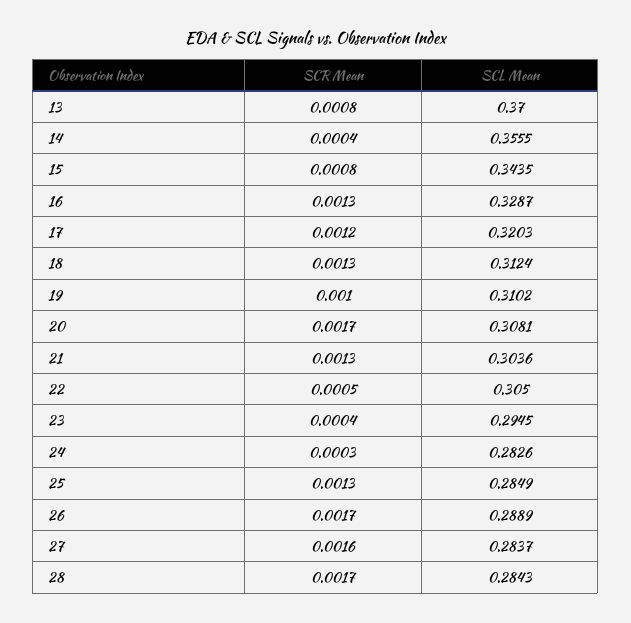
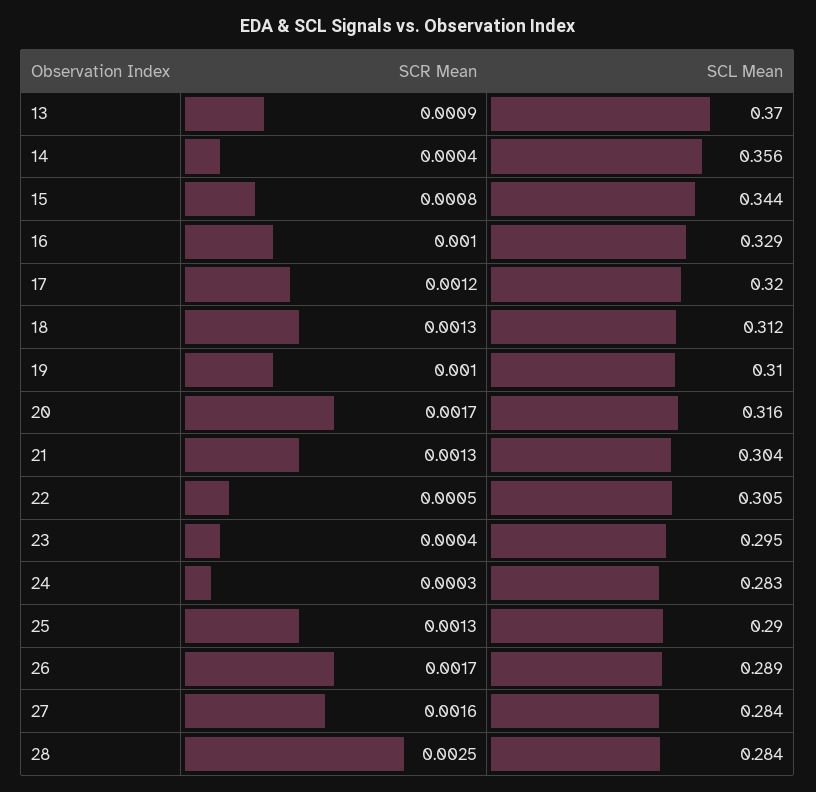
  {
    "SCR Mean": {
-     "13": 0.0008,
+     "13": 0.0009,
      "14": 0.0004,
      "15": 0.0008,
-     "16": 0.0013,
+     "16": 0.001,
      "17": 0.0012,
      "18": 0.0013,
      "19": 0.001,
      "20": 0.0017,
      "21": 0.0013,
      "22": 0.0005,
      "23": 0.0004,
      "24": 0.0003,
      "25": 0.0013,
      "26": 0.0017,
      "27": 0.0016,
-     "28": 0.0017
+     "28": 0.0025
    },
    "SCL Mean": {
      "13": 0.37,
      "14": 0.3555,
      "15": 0.3435,
      "16": 0.3287,
      "17": 0.3203,
      "18": 0.3124,
      "19": 0.3102,
-     "20": 0.3081,
+     "20": 0.316,
      "21": 0.3036,
      "22": 0.305,
      "23": 0.2945,
      "24": 0.2826,
-     "25": 0.2849,
+     "25": 0.29,
      "26": 0.2889,
      "27": 0.2837,
      "28": 0.2843
    }
  }

